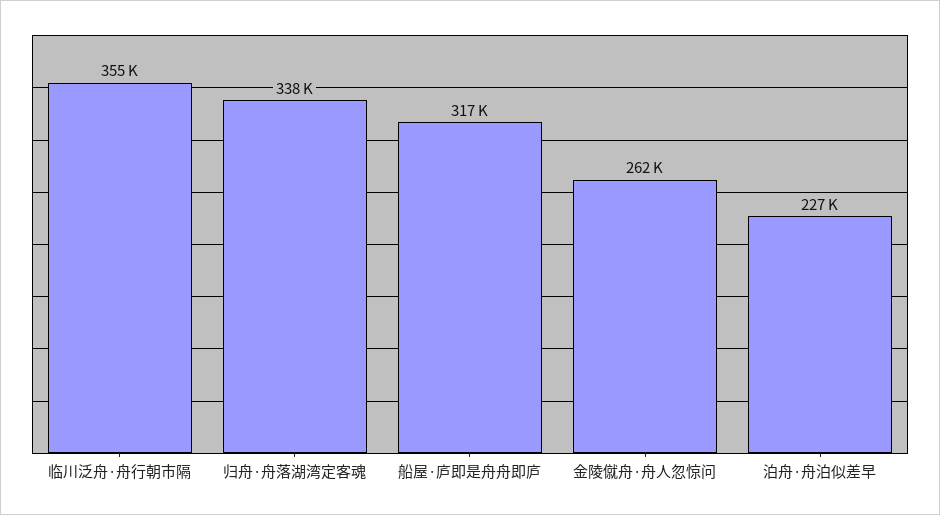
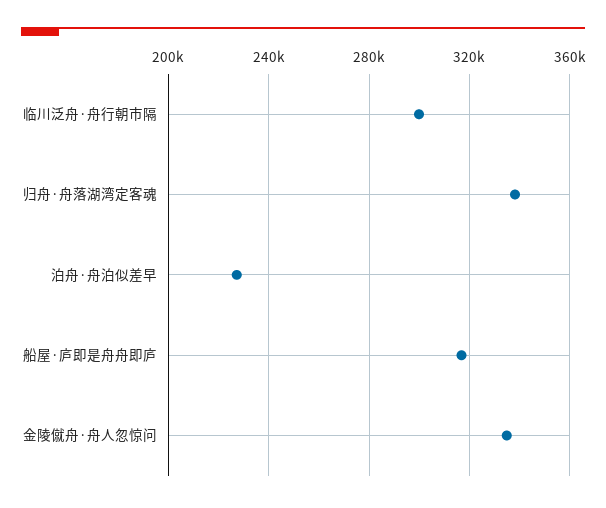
  {
-   "临川泛舟·舟行朝市隔": 355000,
+   "临川泛舟·舟行朝市隔": 300000,
    "归舟·舟落湖湾定客魂": 338000,
    "船屋·庐即是舟舟即庐": 317000,
-   "金陵僦舟·舟人忽惊问": 262000,
+   "金陵僦舟·舟人忽惊问": 335000,
    "泊舟·舟泊似差早": 227000
  }

